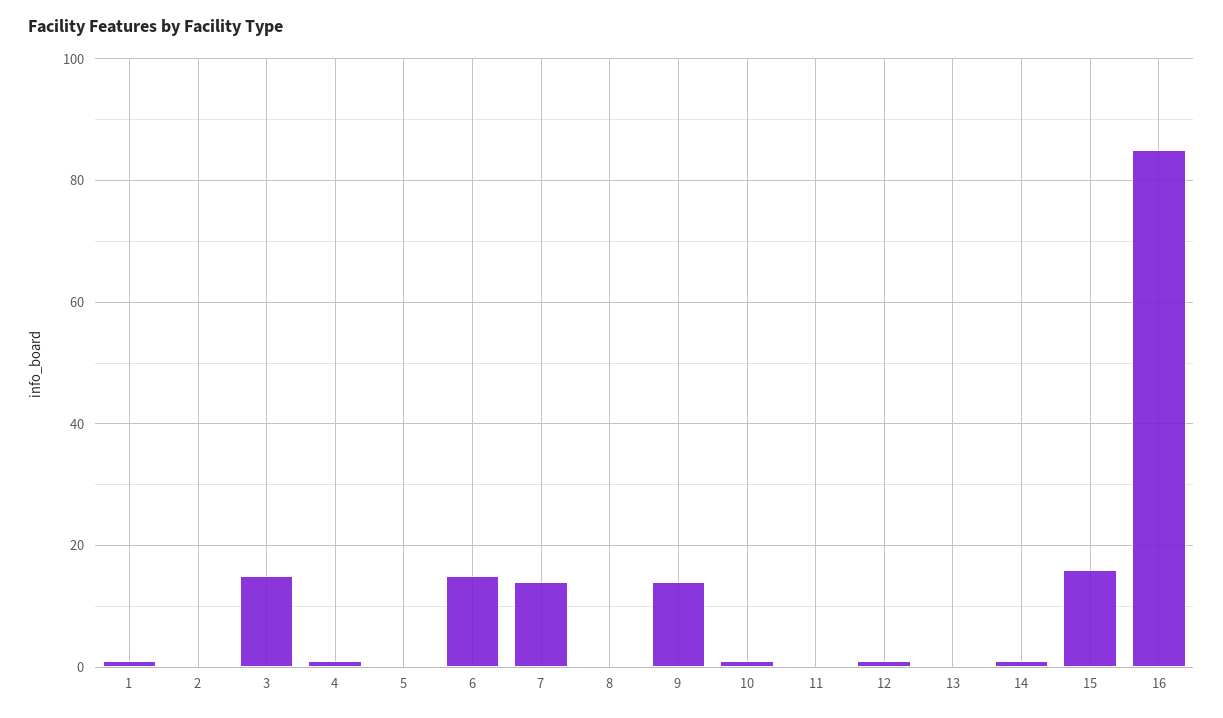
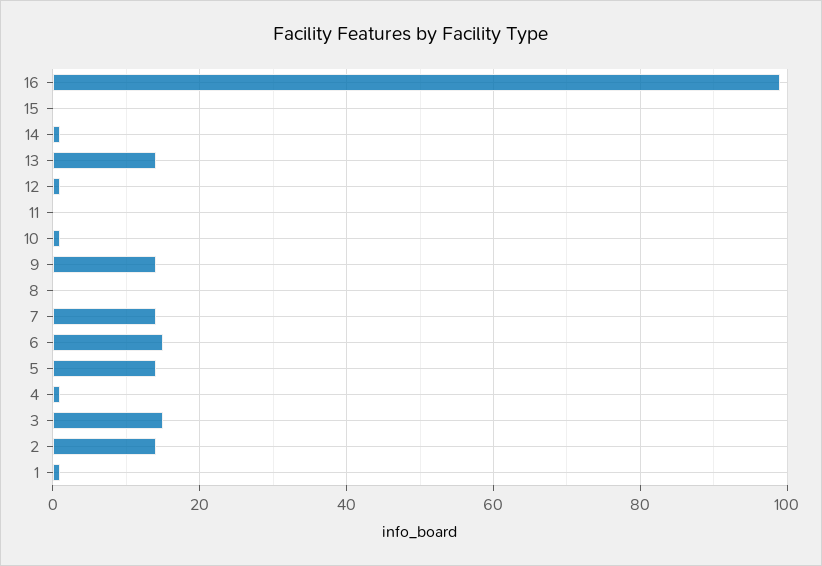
  {
    "1": 0,
-   "2": 0,
+   "2": 15,
    "3": 15,
    "4": 0,
-   "5": 0,
+   "5": 15,
    "6": 15,
    "7": 15,
    "8": 0,
    "9": 15,
    "10": 0,
    "11": 0,
    "12": 0,
-   "13": 0,
+   "13": 15,
    "14": 0,
-   "15": 15,
+   "15": 0,
-   "16": 85
+   "16": 100
  }

